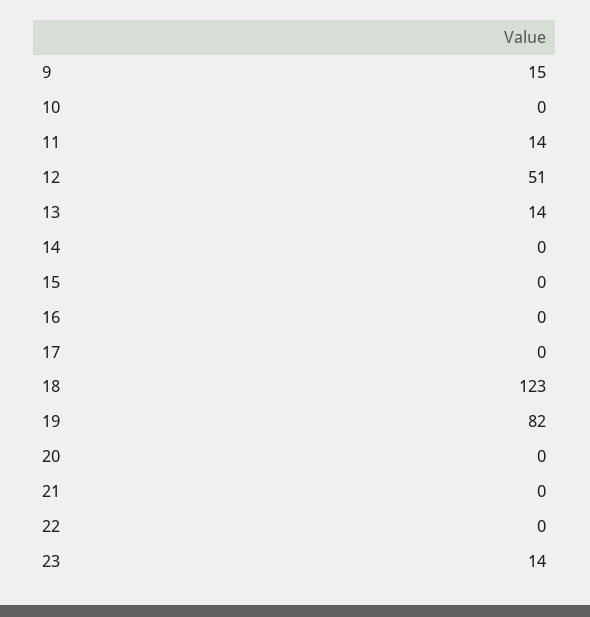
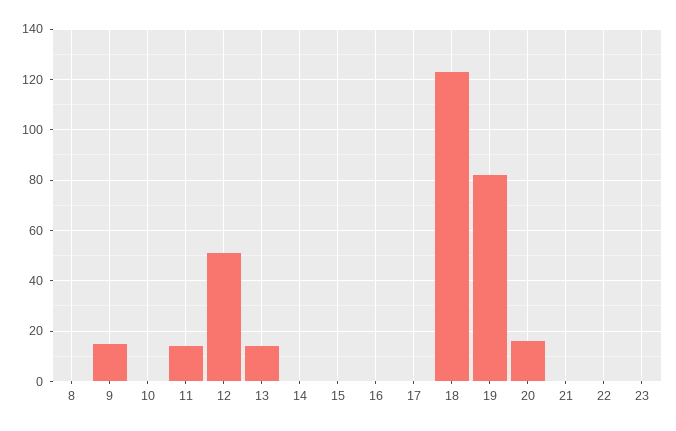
  {
    "9": 15,
    "10": 0,
    "11": 14,
    "12": 51,
    "13": 14,
    "14": 0,
    "15": 0,
    "16": 0,
    "17": 0,
    "18": 123,
    "19": 82,
-   "20": 0,
+   "20": 15,
    "21": 0,
    "22": 0,
-   "23": 14
+   "23": 0,
+   "8": 0
  }

